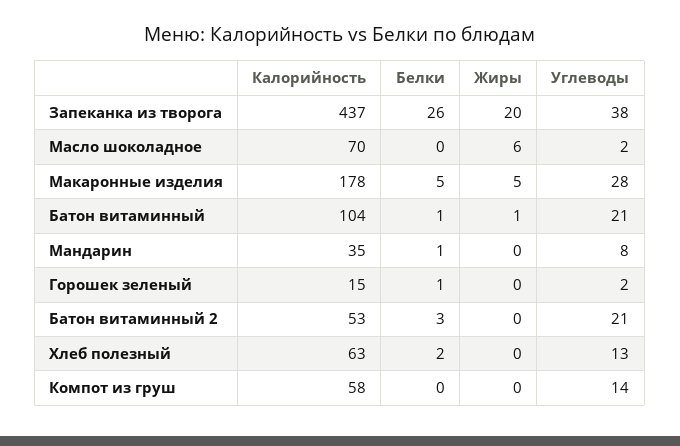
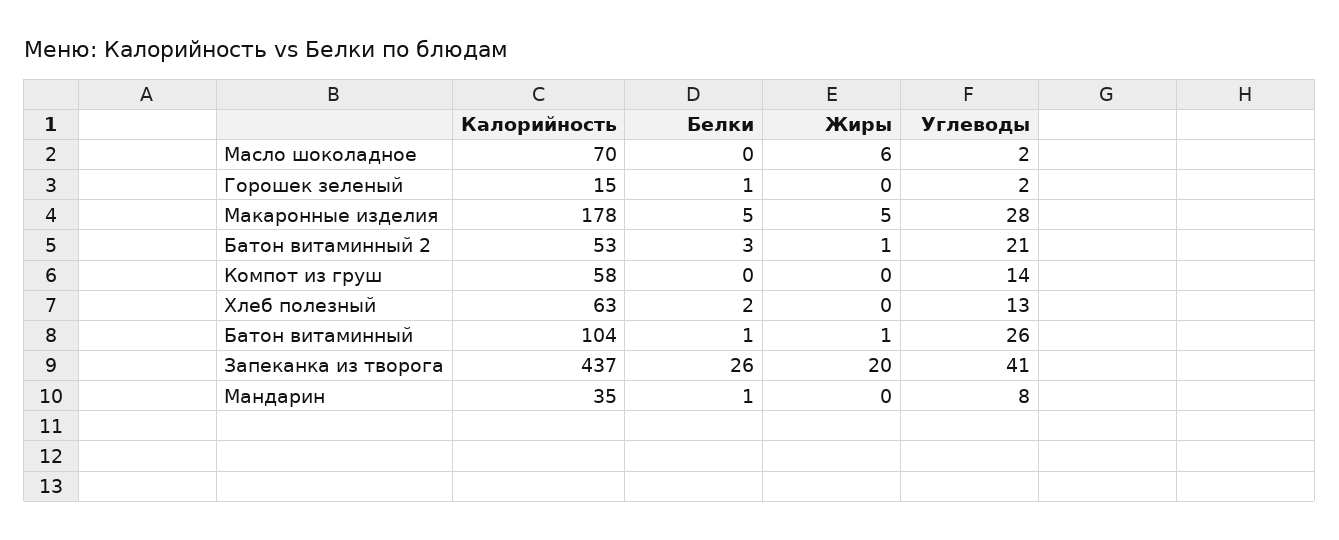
  {
    "Калорийность": {
      "Запеканка из творога": 437,
      "Масло шоколадное": 70,
      "Макаронные изделия": 178,
      "Батон витаминный": 104,
      "Мандарин": 35,
      "Горошек зеленый": 15,
      "Батон витаминный 2": 53,
      "Хлеб полезный": 63,
      "Компот из груш": 58
    },
    "Белки": {
      "Запеканка из творога": 26,
      "Масло шоколадное": 0,
      "Макаронные изделия": 5,
      "Батон витаминный": 1,
      "Мандарин": 1,
      "Горошек зеленый": 1,
      "Батон витаминный 2": 3,
      "Хлеб полезный": 2,
      "Компот из груш": 0
    },
    "Жиры": {
      "Запеканка из творога": 20,
      "Масло шоколадное": 6,
      "Макаронные изделия": 5,
      "Батон витаминный": 1,
      "Мандарин": 0,
      "Горошек зеленый": 0,
-     "Батон витаминный 2": 0,
+     "Батон витаминный 2": 1,
      "Хлеб полезный": 0,
      "Компот из груш": 0
    },
    "Углеводы": {
-     "Запеканка из творога": 38,
+     "Запеканка из творога": 41,
      "Масло шоколадное": 2,
      "Макаронные изделия": 28,
-     "Батон витаминный": 21,
+     "Батон витаминный": 26,
      "Мандарин": 8,
      "Горошек зеленый": 2,
      "Батон витаминный 2": 21,
      "Хлеб полезный": 13,
      "Компот из груш": 14
    }
  }

